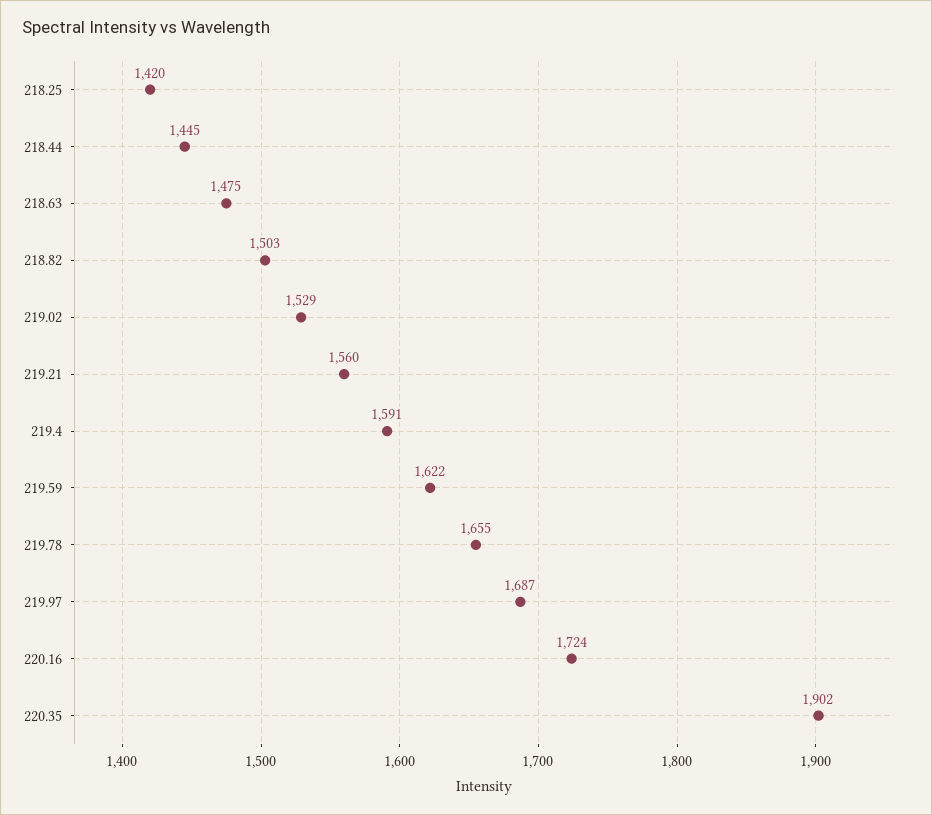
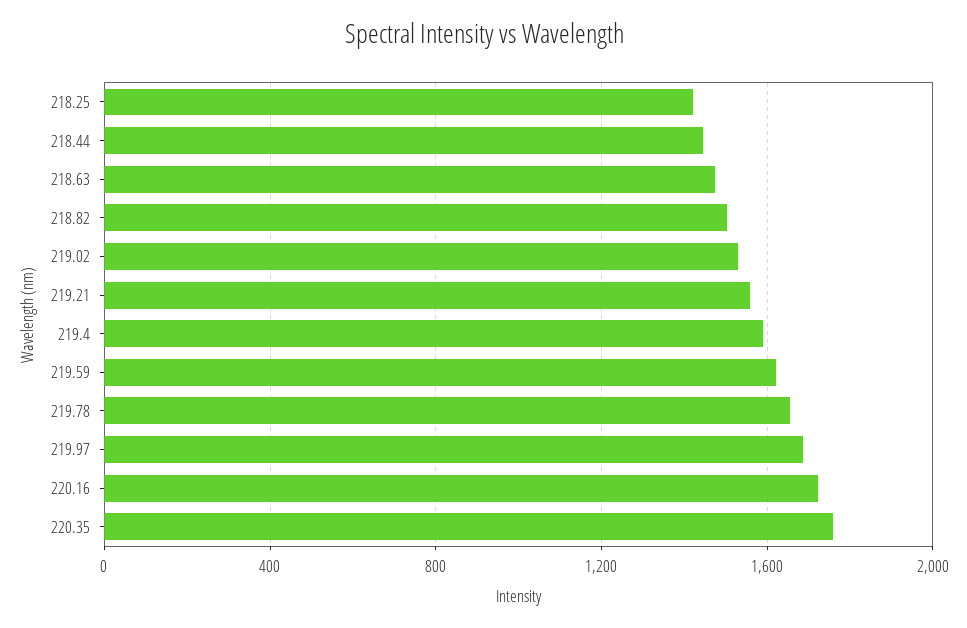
  {
    "218.25": 1420,
    "218.44": 1445,
    "218.63": 1475,
    "218.82": 1503,
    "219.02": 1529,
    "219.21": 1560,
    "219.4": 1591,
    "219.59": 1622,
    "219.78": 1655,
    "219.97": 1687,
    "220.16": 1724,
-   "220.35": 1902
+   "220.35": 1750
  }

